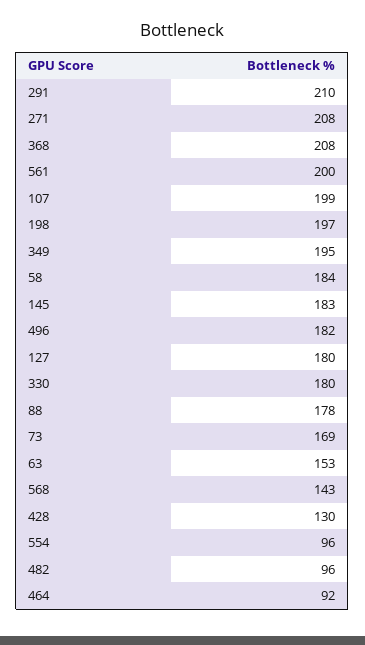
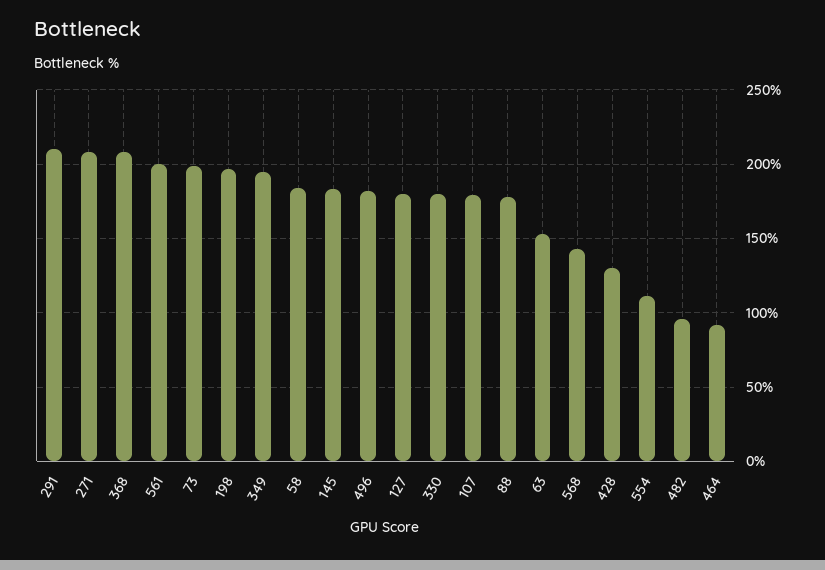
  {
    "291": 210,
    "271": 208,
    "368": 208,
    "561": 200,
-   "107": 199,
+   "107": 180,
    "198": 197,
    "349": 195,
    "58": 184,
    "145": 183,
    "496": 182,
    "127": 180,
    "330": 180,
    "88": 178,
-   "73": 169,
+   "73": 200,
    "63": 153,
    "568": 143,
    "428": 130,
-   "554": 96,
+   "554": 110,
    "482": 96,
    "464": 92
  }

